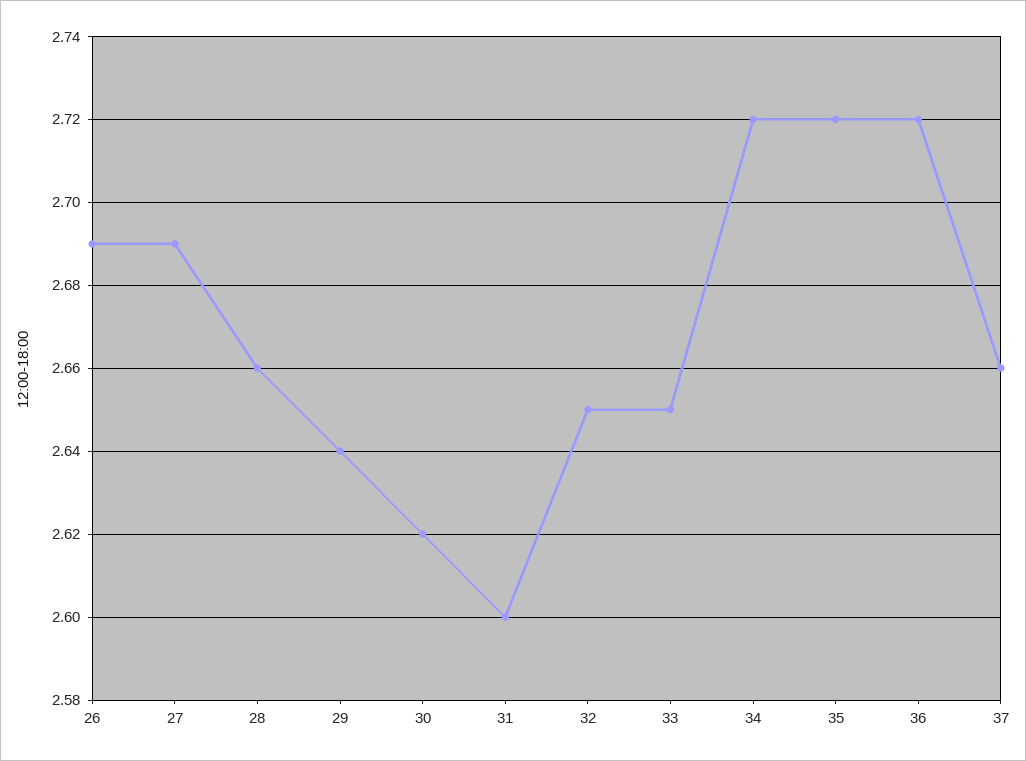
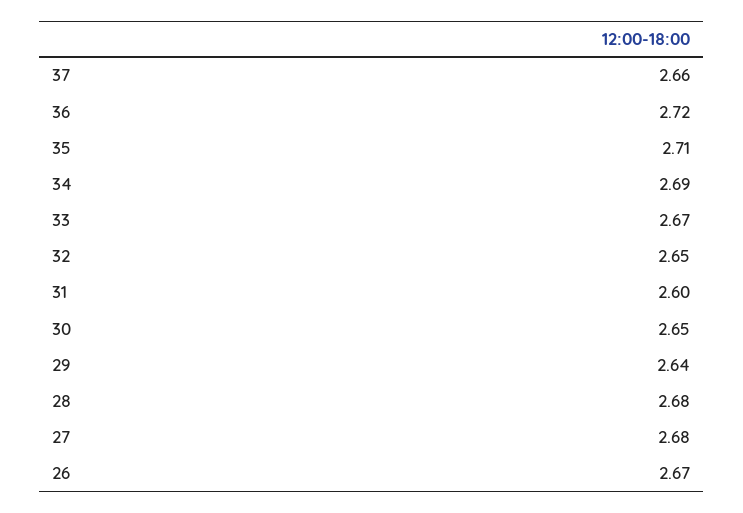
  {
-   "26": 2.69,
+   "26": 2.67,
-   "27": 2.69,
+   "27": 2.68,
-   "28": 2.66,
+   "28": 2.68,
    "29": 2.64,
-   "30": 2.62,
+   "30": 2.65,
    "31": 2.6,
    "32": 2.65,
-   "33": 2.65,
+   "33": 2.67,
-   "34": 2.72,
+   "34": 2.69,
-   "35": 2.72,
+   "35": 2.71,
    "36": 2.72,
    "37": 2.66
  }

